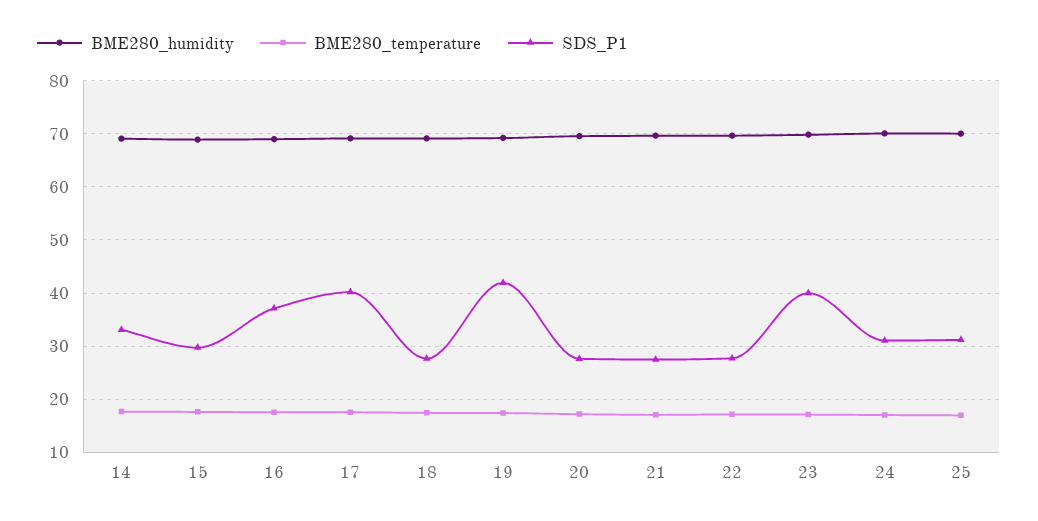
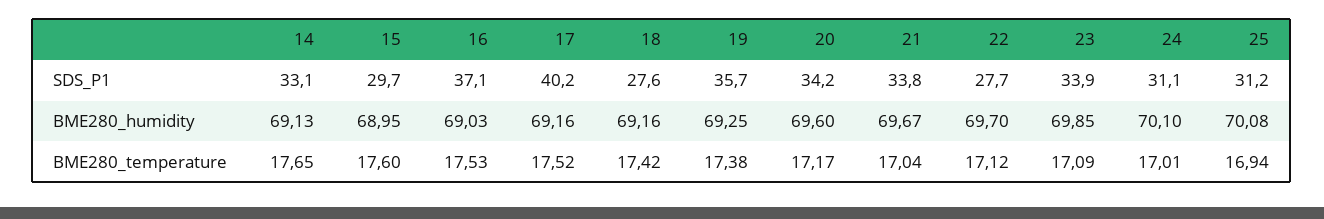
  {
    "BME280_humidity": {
      "14": 69.13,
      "15": 68.95,
      "16": 69.03,
      "17": 69.16,
      "18": 69.16,
      "19": 69.25,
      "20": 69.6,
      "21": 69.67,
      "22": 69.7,
      "23": 69.85,
      "24": 70.1,
      "25": 70.08
    },
    "BME280_temperature": {
      "14": 17.65,
      "15": 17.6,
      "16": 17.53,
      "17": 17.52,
      "18": 17.42,
      "19": 17.38,
      "20": 17.17,
      "21": 17.04,
      "22": 17.12,
      "23": 17.09,
      "24": 17.01,
      "25": 16.94
    },
    "SDS_P1": {
      "14": 33.1,
      "15": 29.7,
      "16": 37.1,
      "17": 40.2,
      "18": 27.6,
-     "19": 42,
+     "19": 35.7,
-     "20": 28,
+     "20": 34.2,
-     "21": 28,
+     "21": 33.8,
      "22": 27.7,
-     "23": 40,
+     "23": 33.9,
      "24": 31.1,
      "25": 31.2
    }
  }

